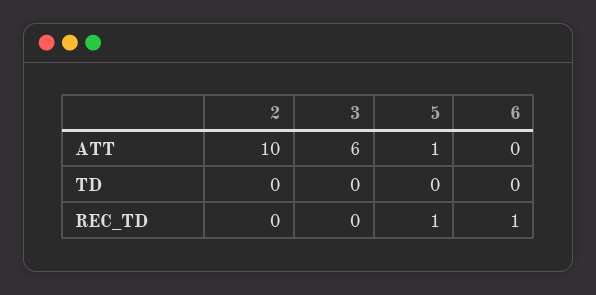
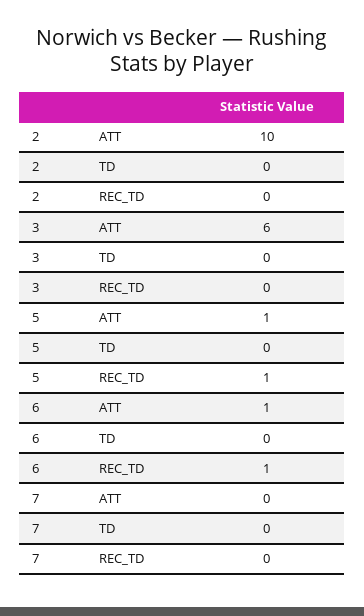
  {
    "2": {
      "ATT": 10,
      "TD": 0,
      "REC_TD": 0
    },
    "3": {
      "ATT": 6,
      "TD": 0,
      "REC_TD": 0
    },
    "5": {
      "ATT": 1,
      "TD": 0,
      "REC_TD": 1
    },
    "6": {
-     "ATT": 0,
+     "ATT": 1,
      "TD": 0,
      "REC_TD": 1
-   }
+   },
+   "7": {
+     "ATT": 0,
+     "TD": 0,
+     "REC_TD": 0
+   }
  }

